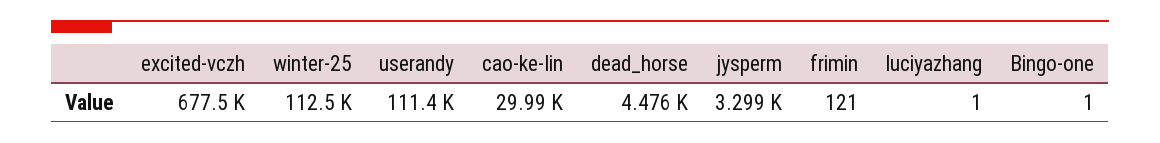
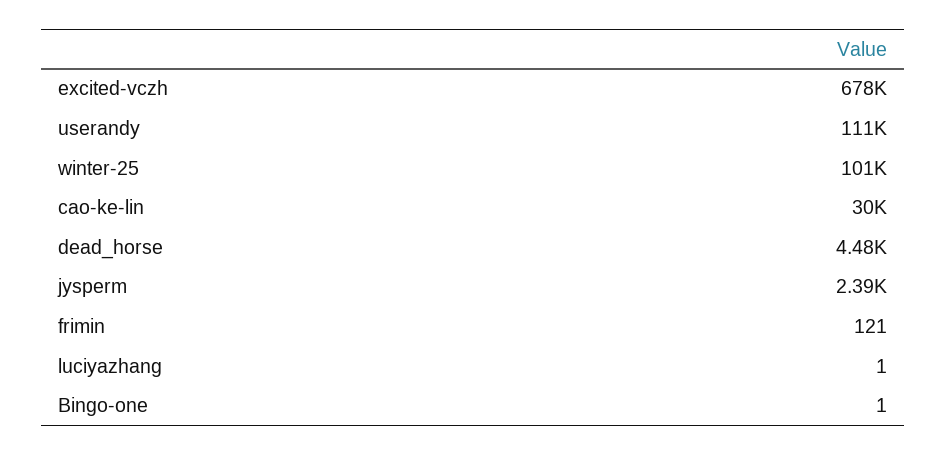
  {
    "excited-vczh": 677500,
-   "winter-25": 112500,
+   "winter-25": 101000,
    "userandy": 111400,
    "cao-ke-lin": 29990,
    "dead_horse": 4476,
-   "jysperm": 3299,
+   "jysperm": 2390,
    "frimin": 121,
    "luciyazhang": 1,
    "Bingo-one": 1
  }

